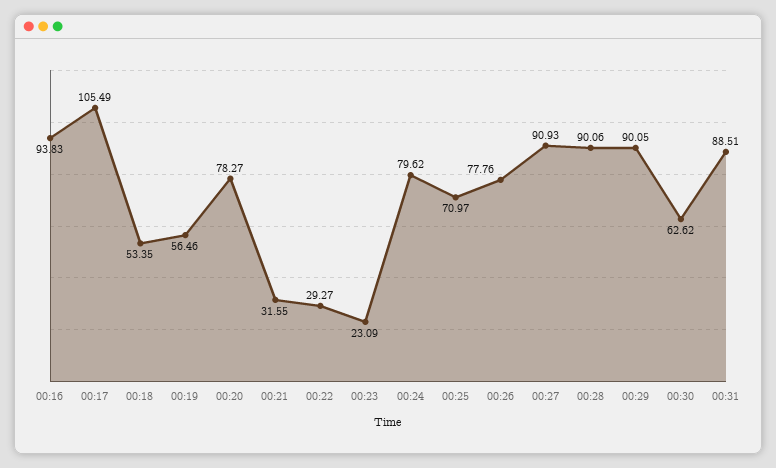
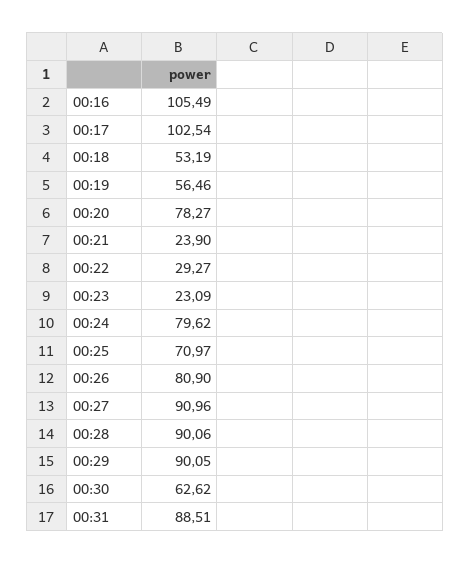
  {
-   "00:16": 93.83,
+   "00:16": 105.49,
-   "00:17": 105.49,
+   "00:17": 102.54,
-   "00:18": 53.35,
+   "00:18": 53.19,
    "00:19": 56.46,
    "00:20": 78.27,
-   "00:21": 31.55,
+   "00:21": 23.9,
    "00:22": 29.27,
    "00:23": 23.09,
    "00:24": 79.62,
    "00:25": 70.97,
-   "00:26": 77.76,
+   "00:26": 80.9,
-   "00:27": 90.93,
+   "00:27": 90.96,
    "00:28": 90.06,
    "00:29": 90.05,
    "00:30": 62.62,
    "00:31": 88.51
  }

